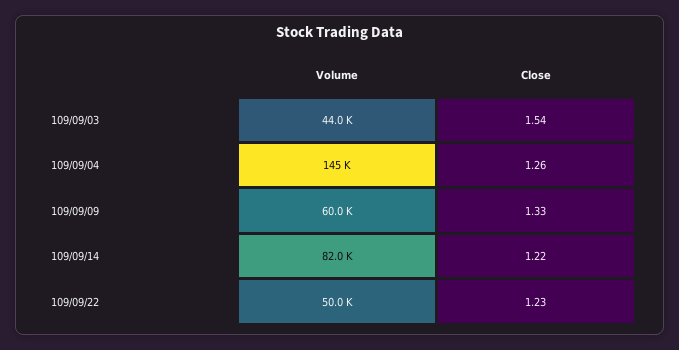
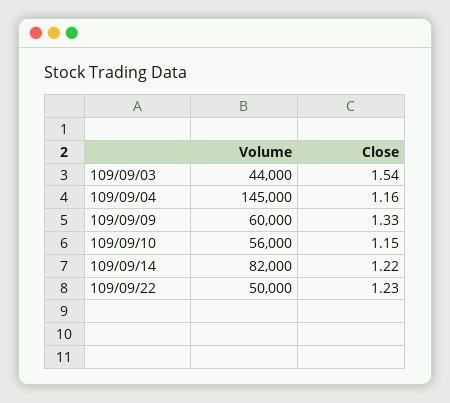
  {
    "Volume": {
      "109/09/03": 44000,
      "109/09/04": 145000,
      "109/09/09": 60000,
      "109/09/14": 82000,
-     "109/09/22": 50000
+     "109/09/22": 50000,
+     "109/09/10": 56000
    },
    "Close": {
      "109/09/03": 1.54,
-     "109/09/04": 1.26,
+     "109/09/04": 1.16,
      "109/09/09": 1.33,
      "109/09/14": 1.22,
-     "109/09/22": 1.23
+     "109/09/22": 1.23,
+     "109/09/10": 1.15
    }
  }

